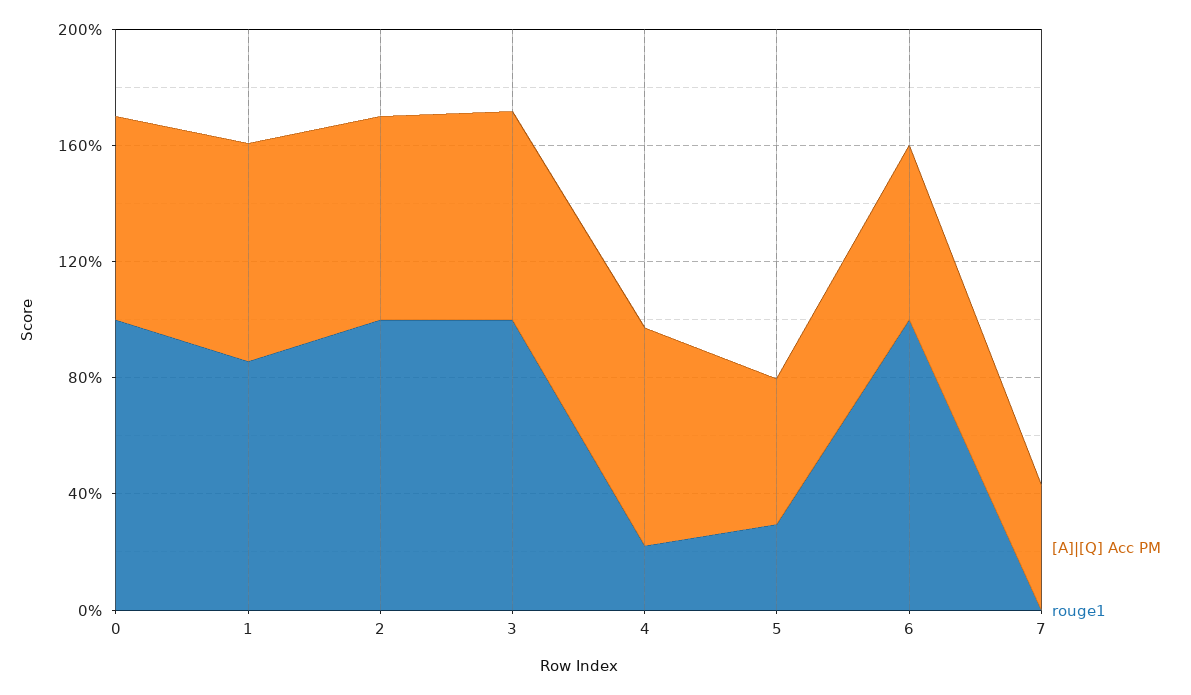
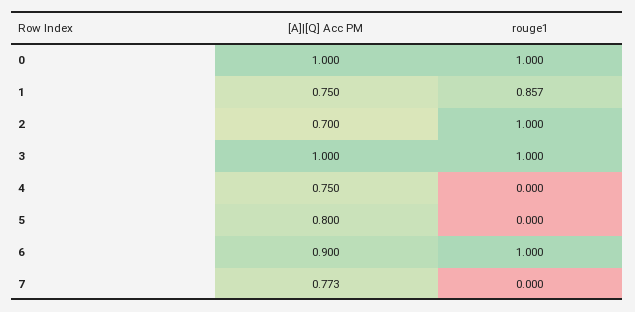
  {
    "[A]|[Q] Acc PM": {
-     "0": 0.7,
+     "0": 1,
      "1": 0.75,
      "2": 0.7,
-     "3": 0.7,
+     "3": 1,
      "4": 0.75,
-     "5": 0.5,
+     "5": 0.8,
-     "6": 0.6,
+     "6": 0.9,
-     "7": 0.4
+     "7": 0.773
    },
    "rouge1": {
      "0": 1,
      "1": 0.857,
      "2": 1,
      "3": 1,
-     "4": 0.2,
+     "4": 0,
-     "5": 0.3,
+     "5": 0,
      "6": 1,
      "7": 0
    }
  }

